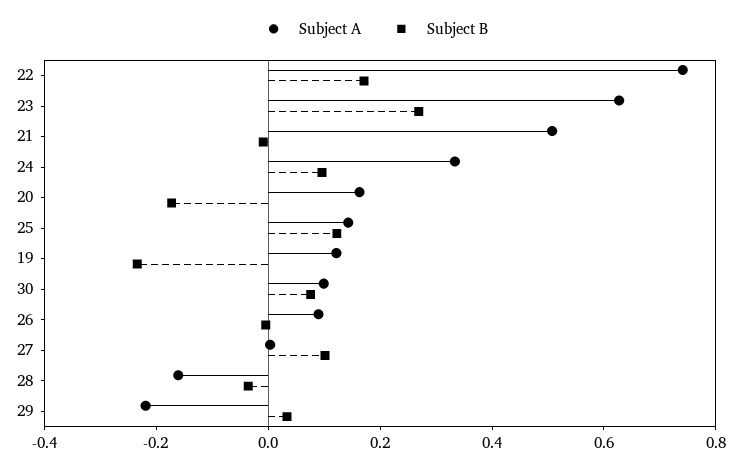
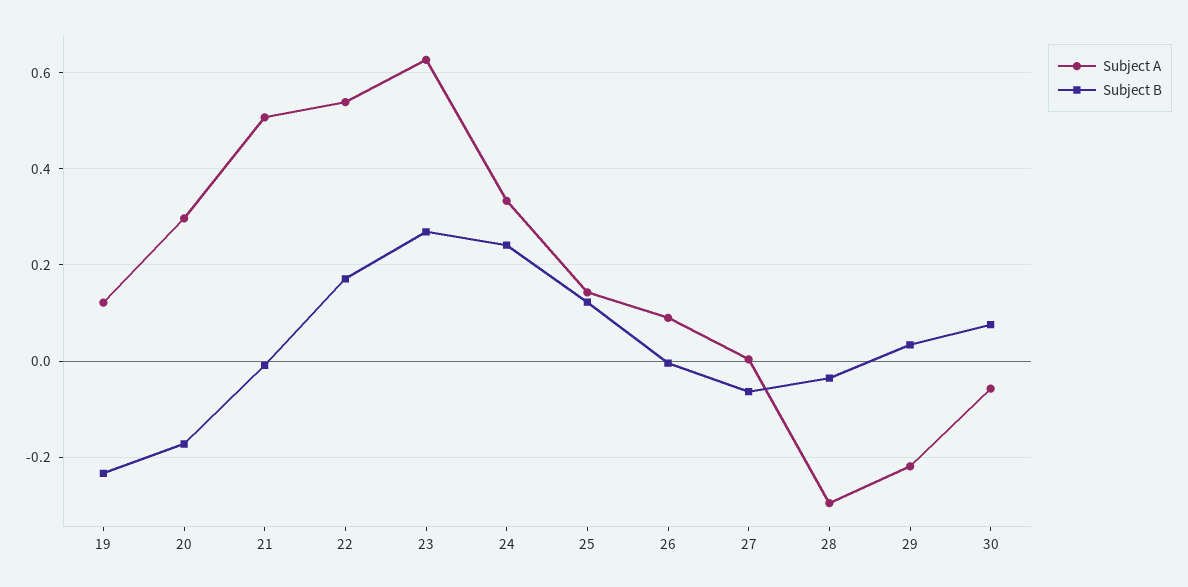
  {
    "Subject A": {
-     "22": 0.75,
+     "22": 0.54,
      "23": 0.62,
      "21": 0.5,
      "24": 0.34,
-     "20": 0.15,
+     "20": 0.3,
      "25": 0.14,
      "19": 0.12,
-     "30": 0.1,
+     "30": -0.06,
      "26": 0.08,
      "27": 0,
-     "28": -0.15,
+     "28": -0.3,
      "29": -0.22
    },
    "Subject B": {
      "22": 0.18,
      "23": 0.26,
      "21": 0,
-     "24": 0.1,
+     "24": 0.24,
      "20": -0.18,
      "25": 0.12,
      "19": -0.24,
      "30": 0.08,
      "26": 0,
-     "27": 0.1,
+     "27": -0.06,
      "28": -0.04,
      "29": 0.04
    }
  }

